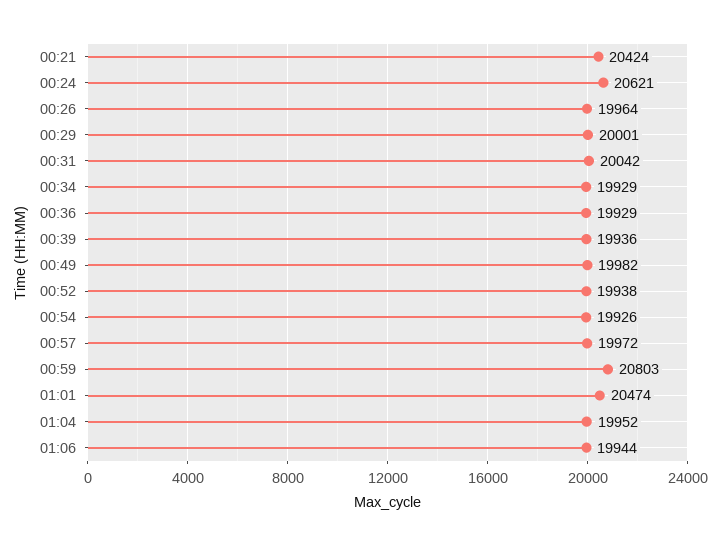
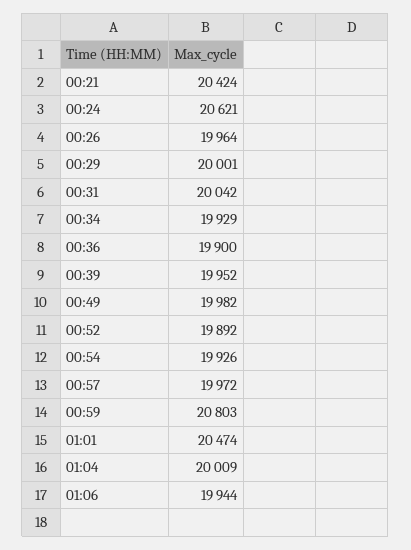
  {
    "00:21": 20424,
    "00:24": 20621,
    "00:26": 19964,
    "00:29": 20001,
    "00:31": 20042,
    "00:34": 19929,
-   "00:36": 19929,
+   "00:36": 19900,
-   "00:39": 19936,
+   "00:39": 19952,
    "00:49": 19982,
-   "00:52": 19938,
+   "00:52": 19892,
    "00:54": 19926,
    "00:57": 19972,
    "00:59": 20803,
    "01:01": 20474,
-   "01:04": 19952,
+   "01:04": 20009,
    "01:06": 19944
  }

